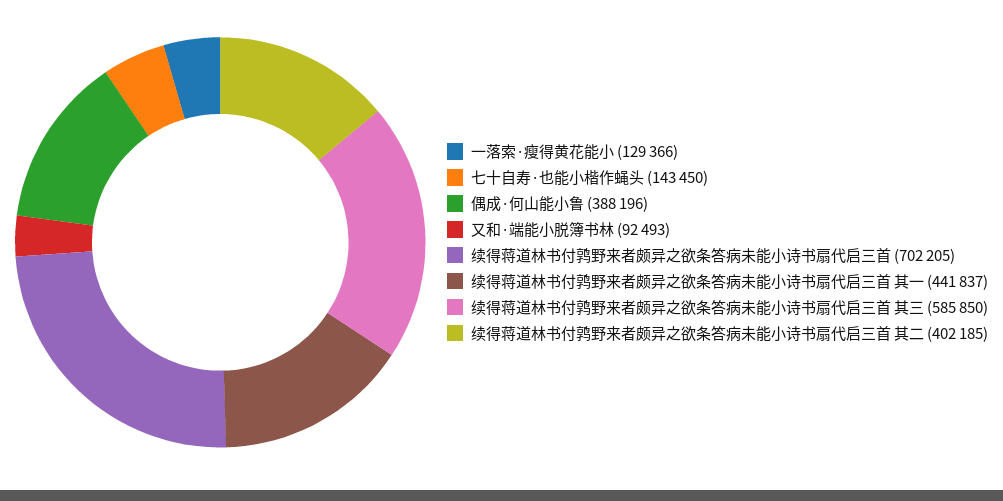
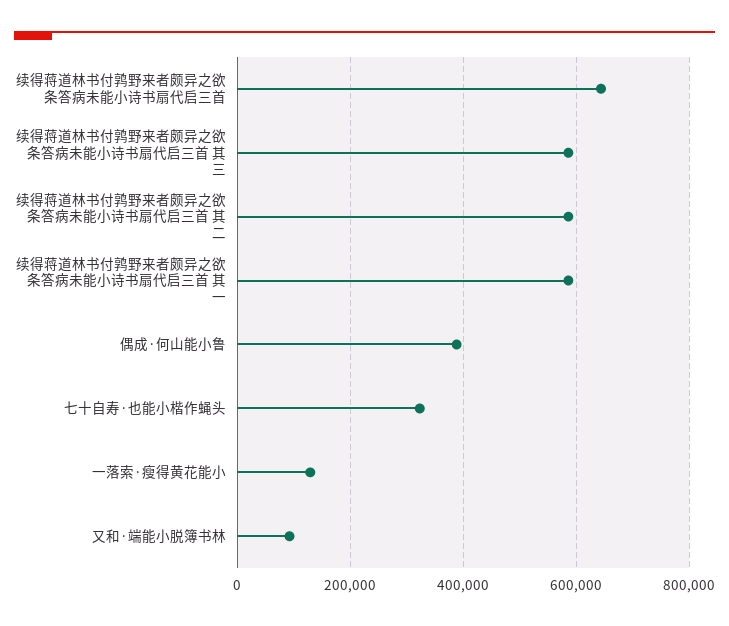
  {
    "一落索·瘦得黄花能小": 129366,
-   "七十自寿·也能小楷作蝇头": 143450,
+   "七十自寿·也能小楷作蝇头": 320000,
    "偶成·何山能小鲁": 388196,
    "又和·端能小脱簿书林": 92493,
-   "续得蒋道林书付鹑野来者颇异之欲条答病未能小诗书扇代启三首": 702205,
+   "续得蒋道林书付鹑野来者颇异之欲条答病未能小诗书扇代启三首": 640000,
-   "续得蒋道林书付鹑野来者颇异之欲条答病未能小诗书扇代启三首 其一": 441837,
+   "续得蒋道林书付鹑野来者颇异之欲条答病未能小诗书扇代启三首 其一": 580000,
    "续得蒋道林书付鹑野来者颇异之欲条答病未能小诗书扇代启三首 其三": 585850,
-   "续得蒋道林书付鹑野来者颇异之欲条答病未能小诗书扇代启三首 其二": 402185
+   "续得蒋道林书付鹑野来者颇异之欲条答病未能小诗书扇代启三首 其二": 580000
  }

